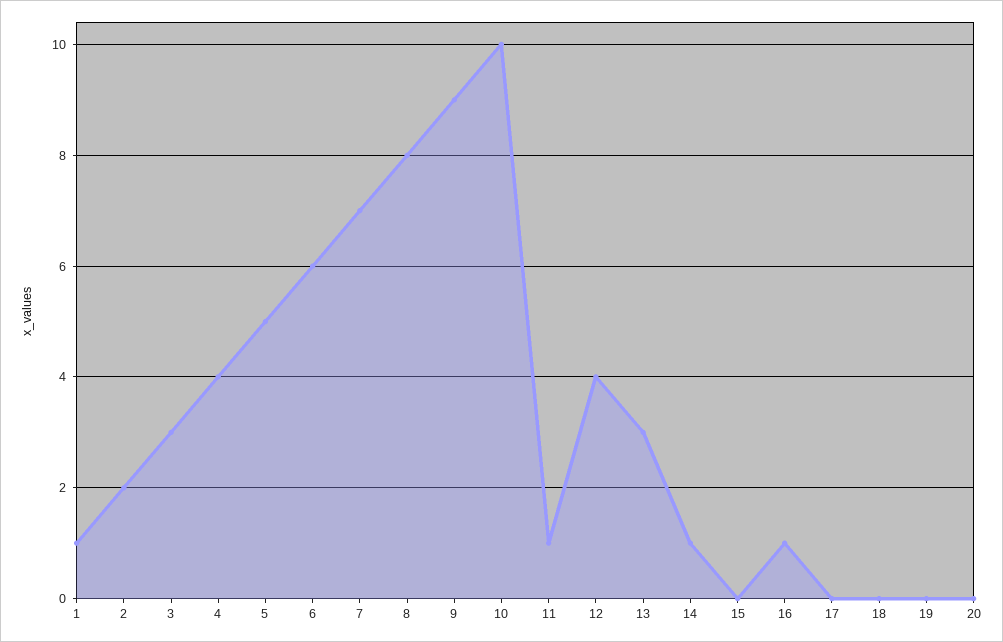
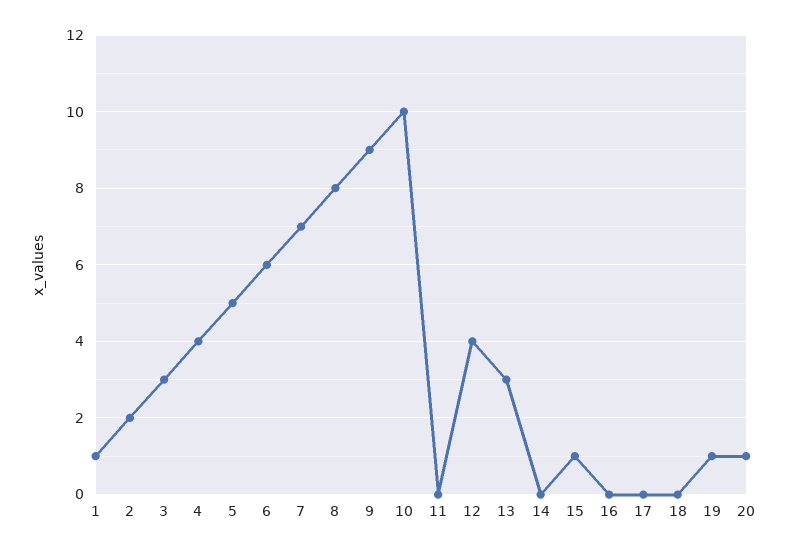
  {
    "1": 1,
    "2": 2,
    "3": 3,
    "4": 4,
    "5": 5,
    "6": 6,
    "7": 7,
    "8": 8,
    "9": 9,
    "10": 10,
-   "11": 1,
+   "11": 0,
    "12": 4,
    "13": 3,
-   "14": 1,
+   "14": 0,
-   "15": 0,
+   "15": 1,
-   "16": 1,
+   "16": 0,
    "17": 0,
    "18": 0,
-   "19": 0,
+   "19": 1,
-   "20": 0
+   "20": 1
  }

